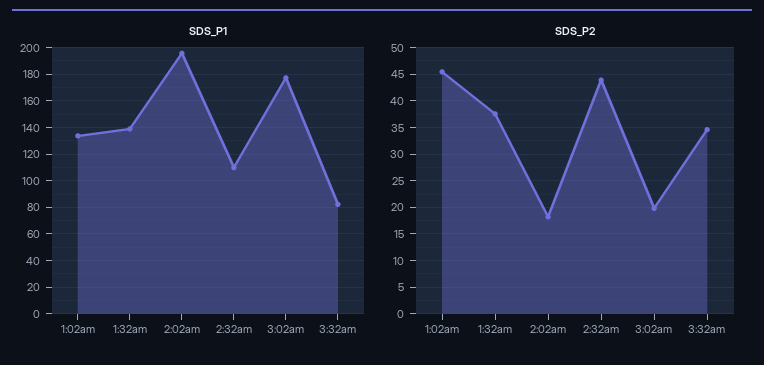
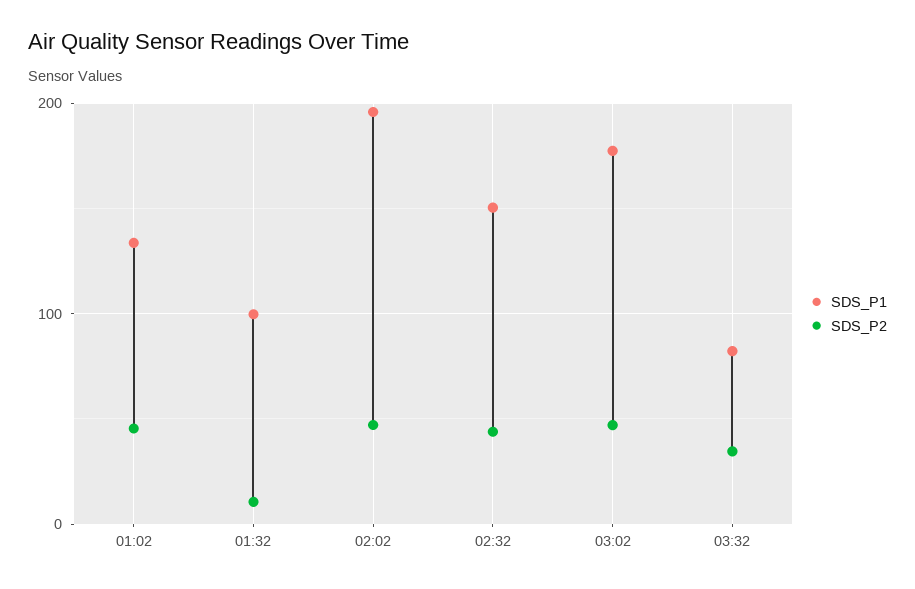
  {
    "SDS_P1": {
      "1:02am": 135,
-     "1:32am": 140,
+     "1:32am": 100,
      "2:02am": 195,
-     "2:32am": 110,
+     "2:32am": 150,
      "3:02am": 175,
      "3:32am": 80
    },
    "SDS_P2": {
      "1:02am": 45,
-     "1:32am": 37.5,
+     "1:32am": 10,
-     "2:02am": 17.5,
+     "2:02am": 50,
      "2:32am": 45,
-     "3:02am": 20,
+     "3:02am": 50,
      "3:32am": 35
    }
  }

